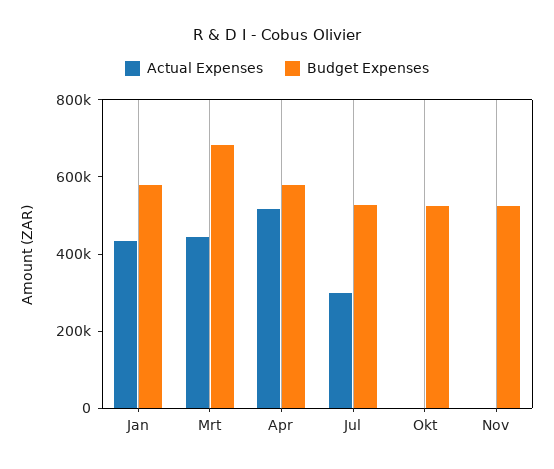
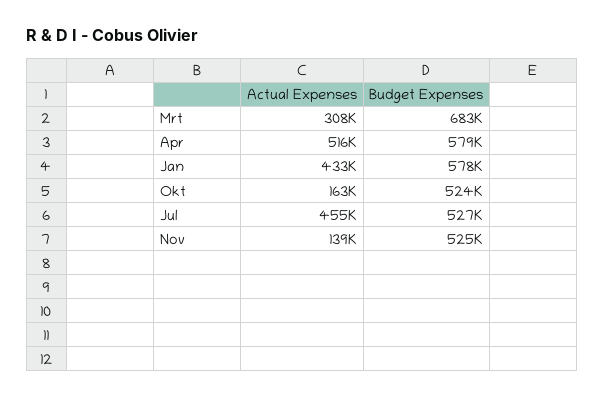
  {
    "Actual Expenses": {
      "Jan": 433000,
-     "Mrt": 450000,
+     "Mrt": 308000,
      "Apr": 516000,
-     "Jul": 300000,
+     "Jul": 455000,
-     "Okt": 0,
+     "Okt": 163000,
-     "Nov": 0
+     "Nov": 139000
    },
    "Budget Expenses": {
      "Jan": 578000,
      "Mrt": 683000,
      "Apr": 579000,
      "Jul": 527000,
      "Okt": 524000,
      "Nov": 525000
    }
  }

